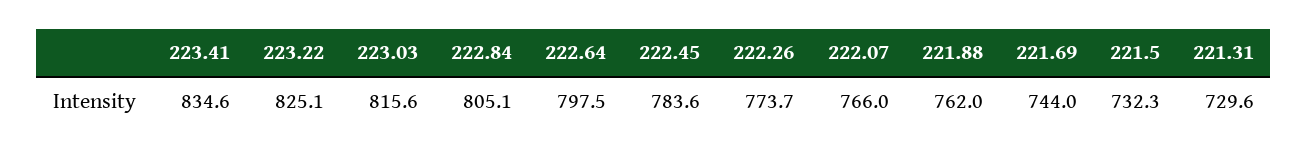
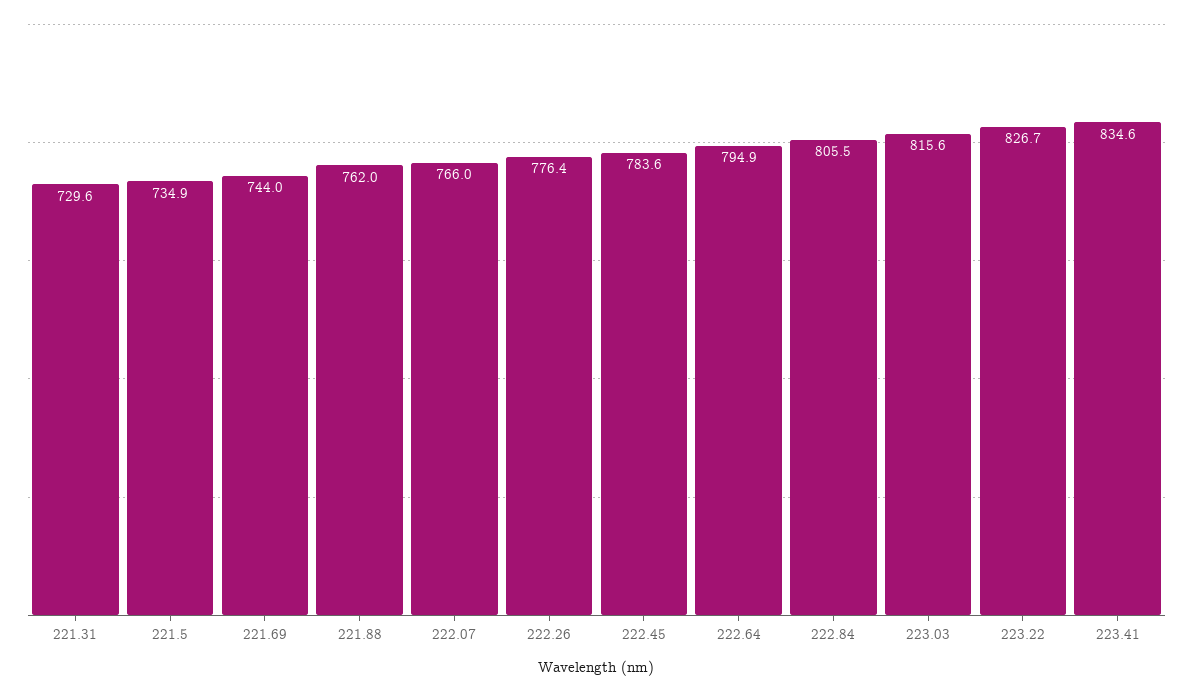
  {
    "223.41": 834.6,
-   "223.22": 825.1,
+   "223.22": 826.7,
    "223.03": 815.6,
-   "222.84": 805.1,
+   "222.84": 805.5,
-   "222.64": 797.5,
+   "222.64": 794.9,
    "222.45": 783.6,
-   "222.26": 773.7,
+   "222.26": 776.4,
    "222.07": 766,
    "221.88": 762,
    "221.69": 744,
-   "221.5": 732.3,
+   "221.5": 734.9,
    "221.31": 729.6
  }

